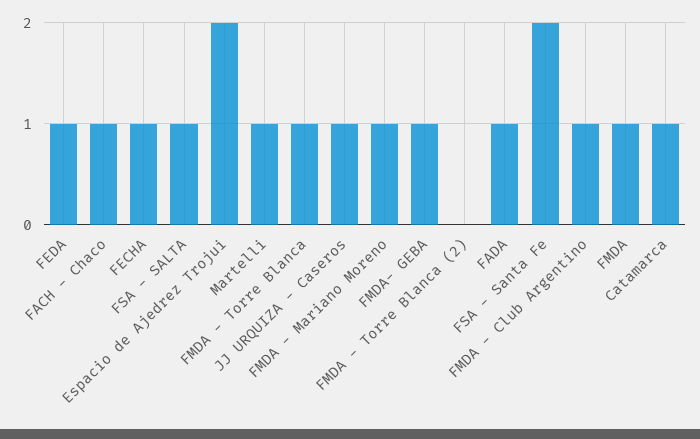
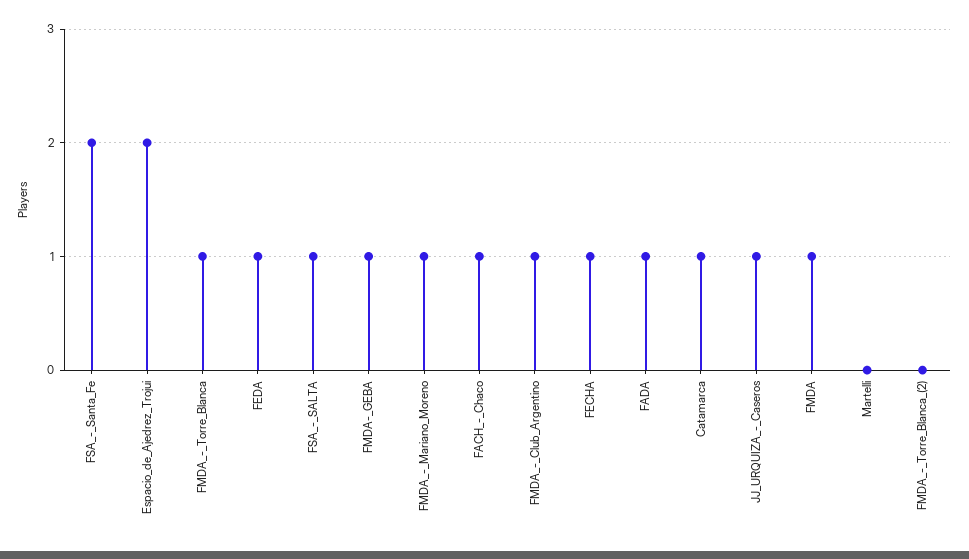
  {
    "FEDA": 1,
    "FACH - Chaco": 1,
    "FECHA": 1,
    "FSA - SALTA": 1,
    "Espacio de Ajedrez Trojui": 2,
-   "Martelli": 1,
+   "Martelli": 0,
    "FMDA - Torre Blanca": 1,
    "JJ URQUIZA - Caseros": 1,
    "FMDA - Mariano Moreno": 1,
    "FMDA- GEBA": 1,
    "FMDA - Torre Blanca (2)": 0,
    "FADA": 1,
    "FSA - Santa Fe": 2,
    "FMDA - Club Argentino": 1,
    "FMDA": 1,
    "Catamarca": 1
  }

